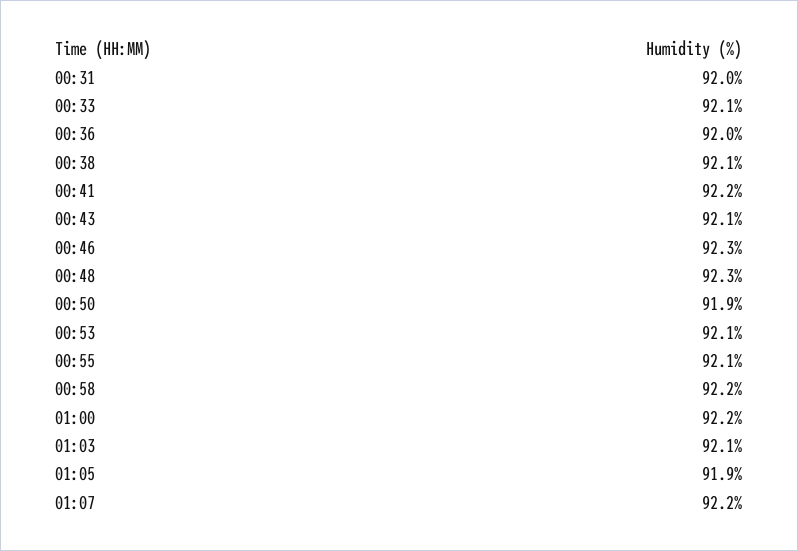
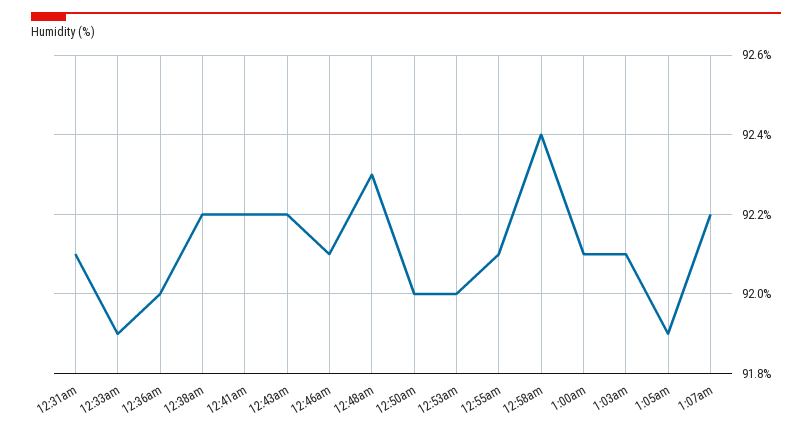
  {
-   "00:31": 92,
+   "00:31": 92.1,
-   "00:33": 92.1,
+   "00:33": 91.9,
    "00:36": 92,
-   "00:38": 92.1,
+   "00:38": 92.2,
    "00:41": 92.2,
-   "00:43": 92.1,
+   "00:43": 92.2,
-   "00:46": 92.3,
+   "00:46": 92.1,
    "00:48": 92.3,
-   "00:50": 91.9,
+   "00:50": 92,
-   "00:53": 92.1,
+   "00:53": 92,
    "00:55": 92.1,
-   "00:58": 92.2,
+   "00:58": 92.4,
-   "01:00": 92.2,
+   "01:00": 92.1,
    "01:03": 92.1,
    "01:05": 91.9,
    "01:07": 92.2
  }

